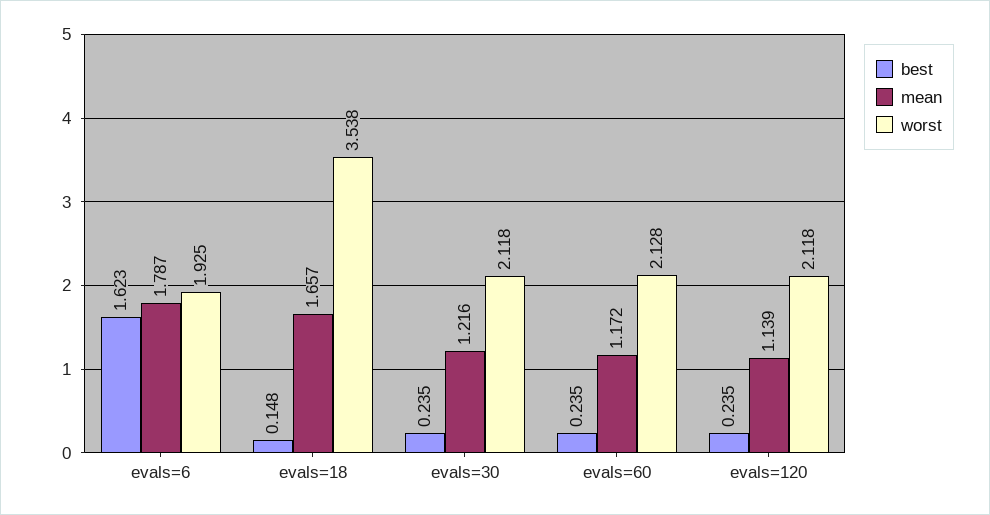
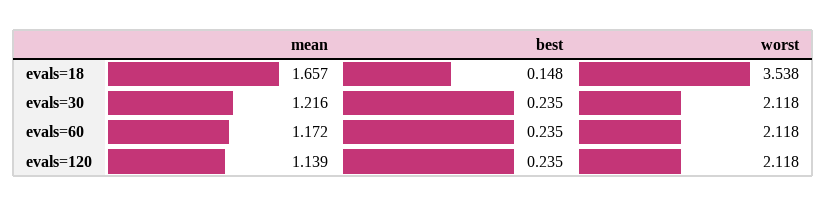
  {
    "best": {
-     "evals=6": 1.623,
      "evals=18": 0.148,
      "evals=30": 0.235,
      "evals=60": 0.235,
      "evals=120": 0.235
    },
    "mean": {
-     "evals=6": 1.787,
      "evals=18": 1.657,
      "evals=30": 1.216,
      "evals=60": 1.172,
      "evals=120": 1.139
    },
    "worst": {
-     "evals=6": 1.925,
      "evals=18": 3.538,
      "evals=30": 2.118,
-     "evals=60": 2.128,
+     "evals=60": 2.118,
      "evals=120": 2.118
    }
  }

